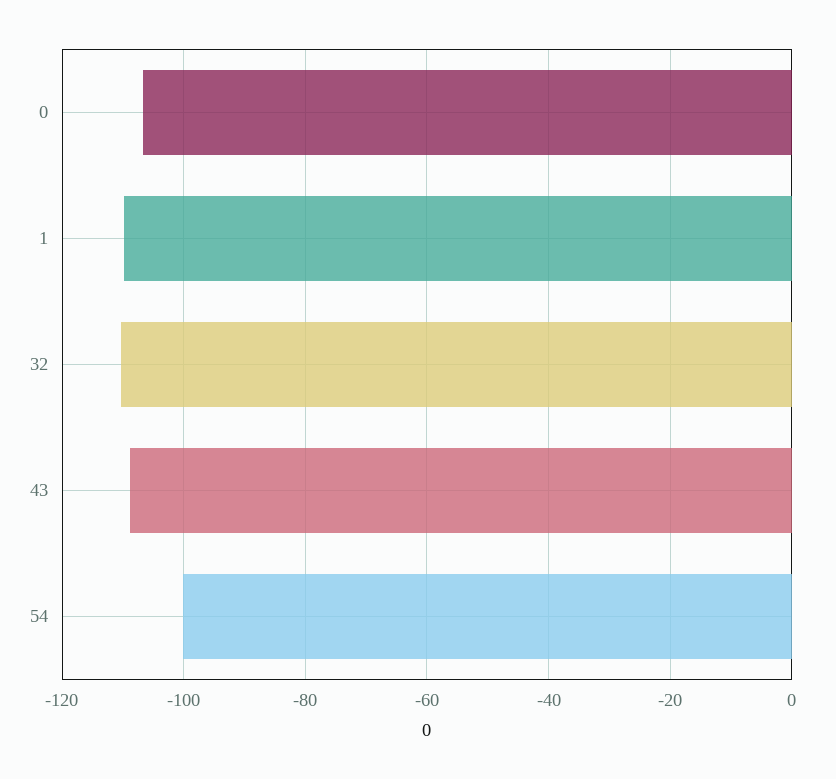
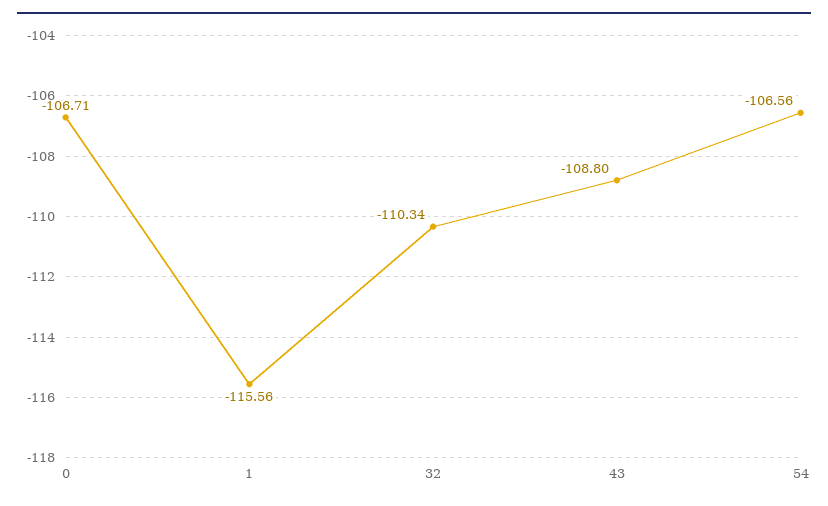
  {
    "0": -106.71,
-   "1": -110,
+   "1": -115.56,
    "32": -110.34,
    "43": -108.8,
-   "54": -100
+   "54": -106.56
  }

